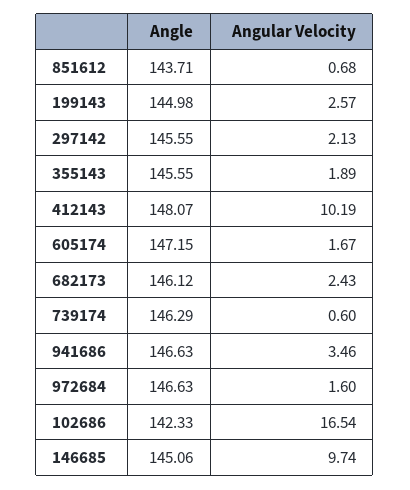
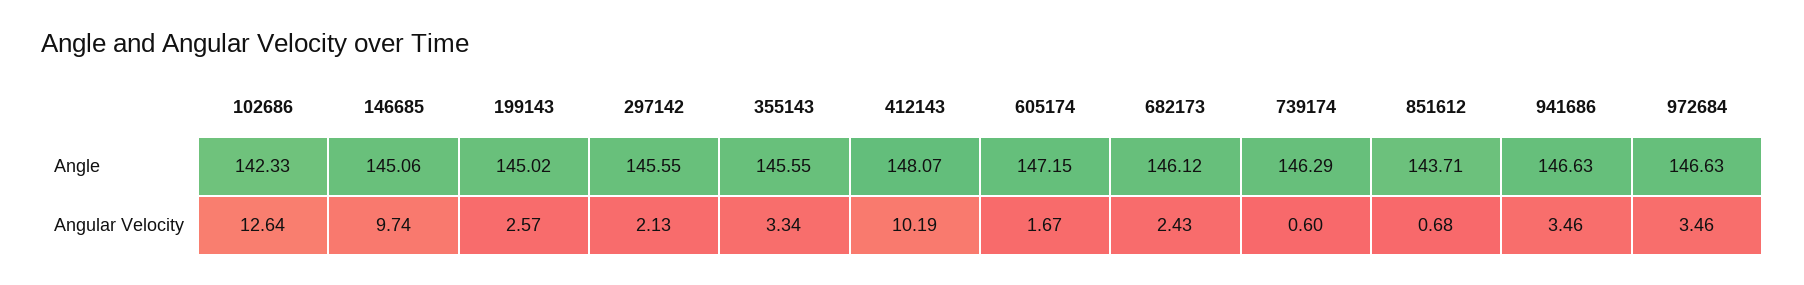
  {
    "Angle": {
      "851612": 143.71,
-     "199143": 144.98,
+     "199143": 145.02,
      "297142": 145.55,
      "355143": 145.55,
      "412143": 148.07,
      "605174": 147.15,
      "682173": 146.12,
      "739174": 146.29,
      "941686": 146.63,
      "972684": 146.63,
      "102686": 142.33,
      "146685": 145.06
    },
    "Angular Velocity": {
      "851612": 0.68,
      "199143": 2.57,
      "297142": 2.13,
-     "355143": 1.89,
+     "355143": 3.34,
      "412143": 10.19,
      "605174": 1.67,
      "682173": 2.43,
      "739174": 0.6,
      "941686": 3.46,
-     "972684": 1.6,
+     "972684": 3.46,
-     "102686": 16.54,
+     "102686": 12.64,
      "146685": 9.74
    }
  }

